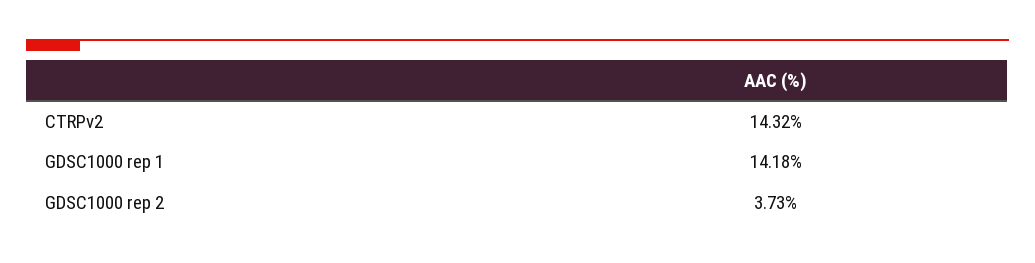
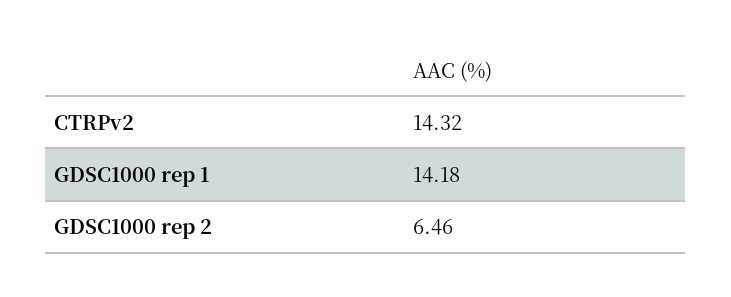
  {
    "CTRPv2": 14.32,
    "GDSC1000 rep 1": 14.18,
-   "GDSC1000 rep 2": 3.73
+   "GDSC1000 rep 2": 6.46
  }

